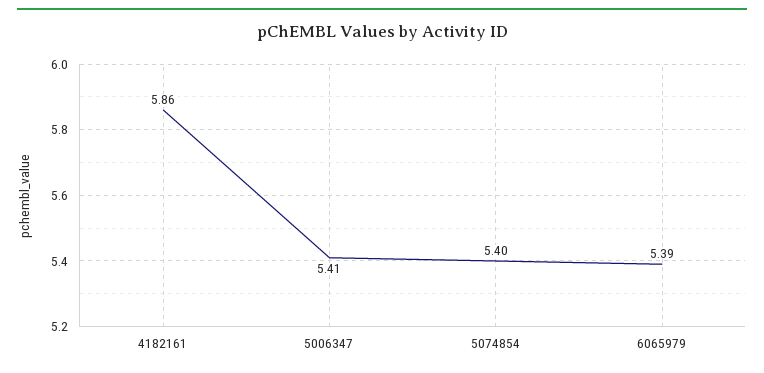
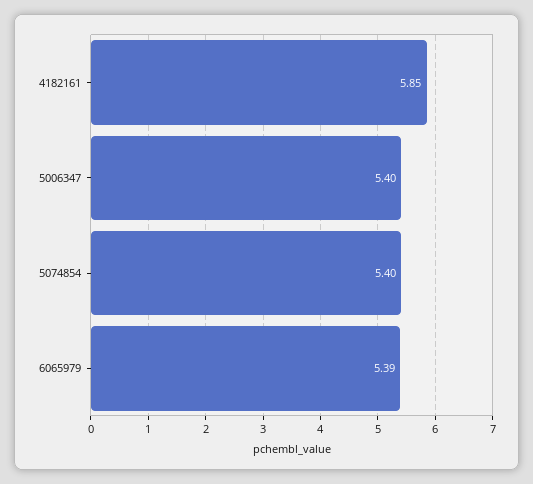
  {
-   "4182161": 5.86,
+   "4182161": 5.85,
-   "5006347": 5.41,
+   "5006347": 5.4,
    "5074854": 5.4,
    "6065979": 5.39
  }

